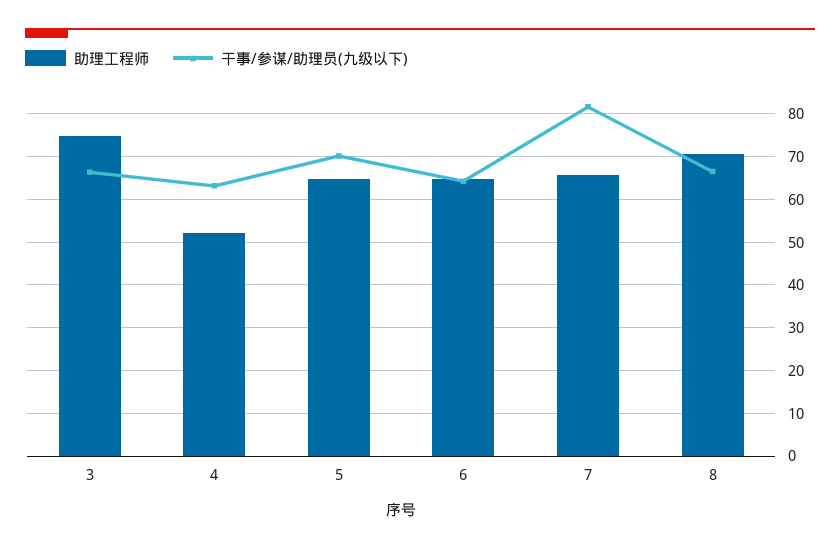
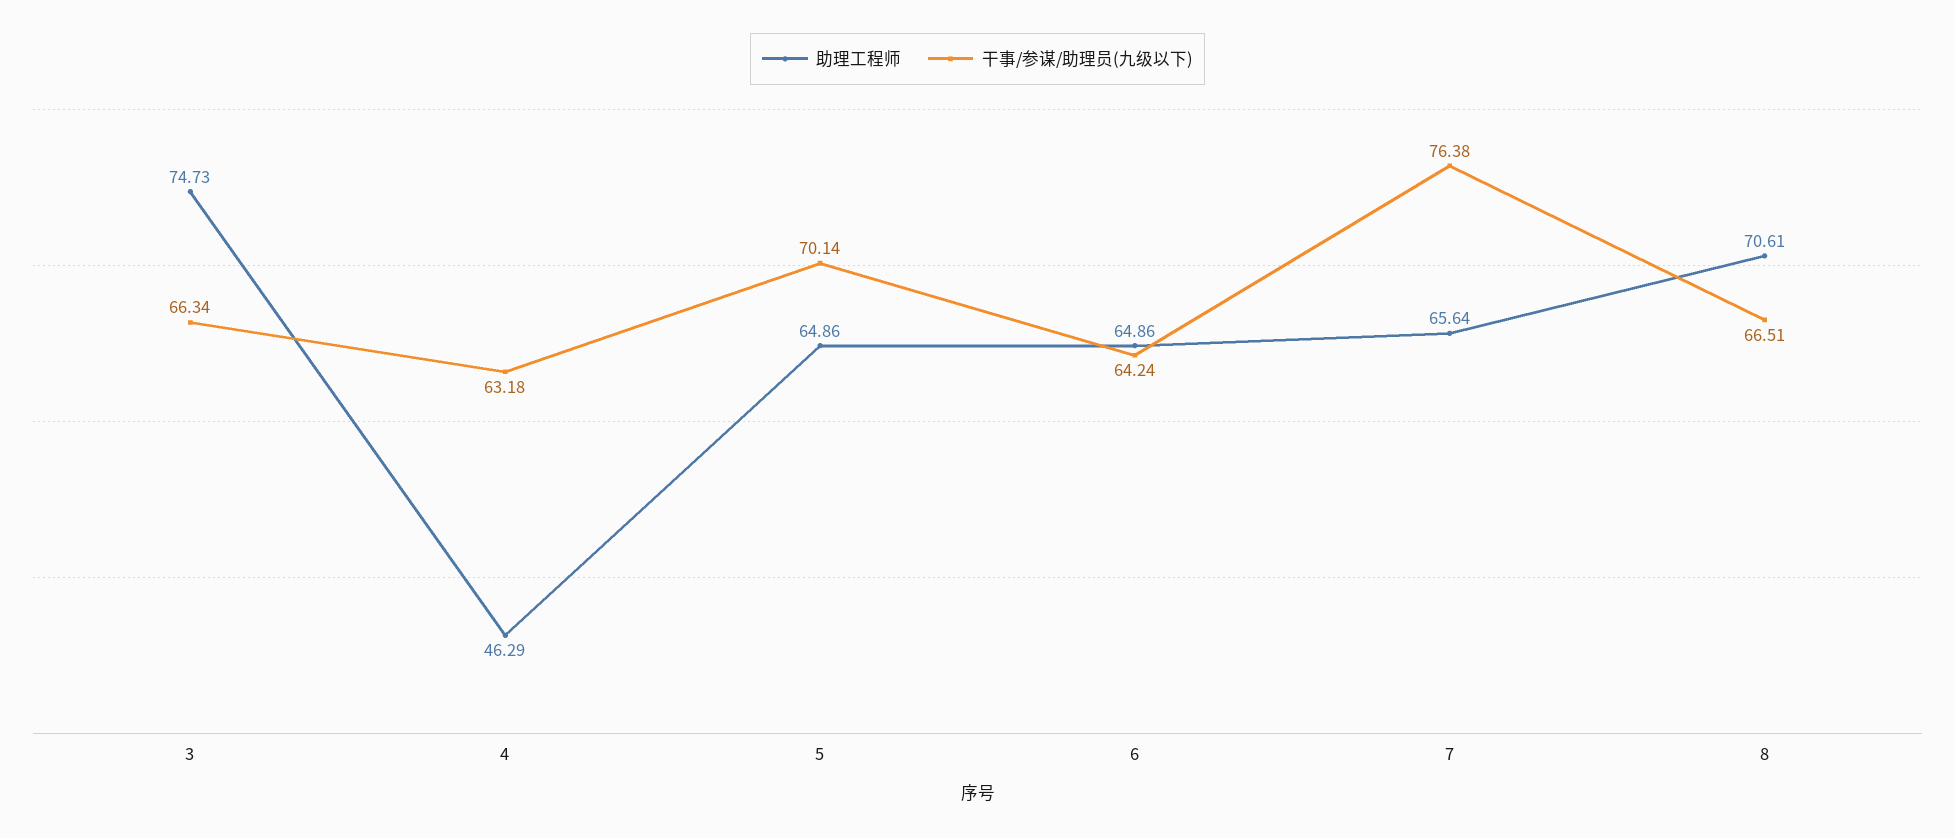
  {
    "助理工程师": {
      "3": 74.73,
-     "4": 52,
+     "4": 46.29,
      "5": 64.86,
      "6": 64.86,
      "7": 65.64,
      "8": 70.61
    },
    "干事/参谋/助理员(九级以下)": {
      "3": 66.34,
      "4": 63.18,
      "5": 70.14,
      "6": 64.24,
-     "7": 82,
+     "7": 76.38,
      "8": 66.51
    }
  }

